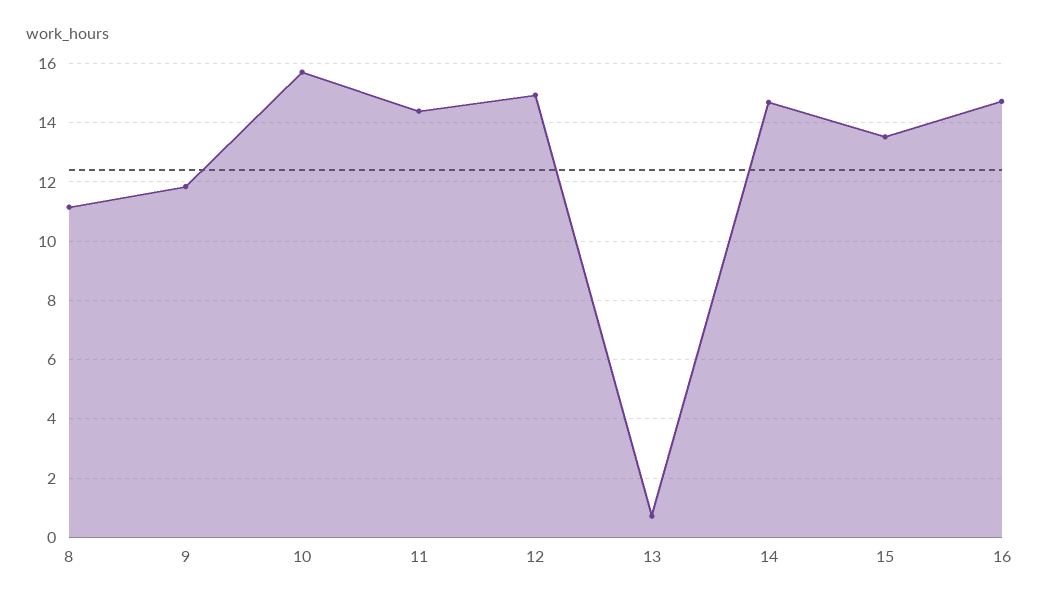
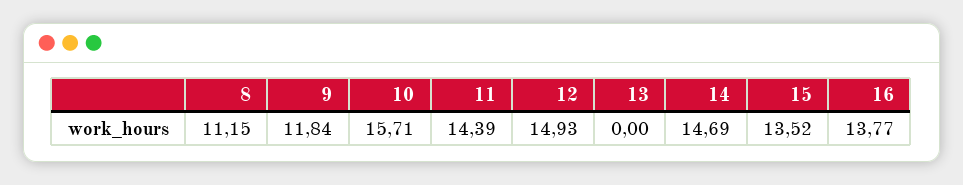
  {
    "8": 11.15,
    "9": 11.84,
    "10": 15.71,
    "11": 14.39,
    "12": 14.93,
-   "13": 0.75,
+   "13": 0,
    "14": 14.69,
    "15": 13.52,
-   "16": 14.75
+   "16": 13.77
  }

